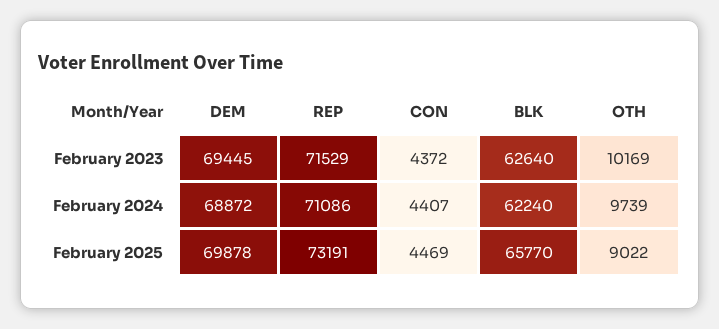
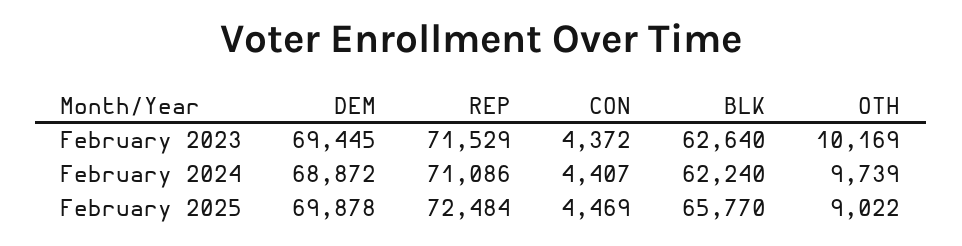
  {
    "DEM": {
      "February 2023": 69445,
      "February 2024": 68872,
      "February 2025": 69878
    },
    "REP": {
      "February 2023": 71529,
      "February 2024": 71086,
-     "February 2025": 73191
+     "February 2025": 72484
    },
    "CON": {
      "February 2023": 4372,
      "February 2024": 4407,
      "February 2025": 4469
    },
    "BLK": {
      "February 2023": 62640,
      "February 2024": 62240,
      "February 2025": 65770
    },
    "OTH": {
      "February 2023": 10169,
      "February 2024": 9739,
      "February 2025": 9022
    }
  }

